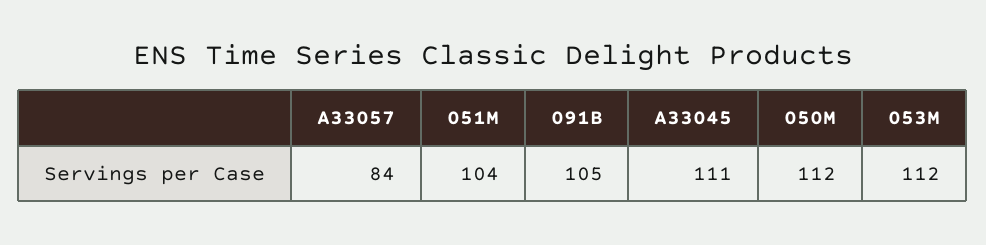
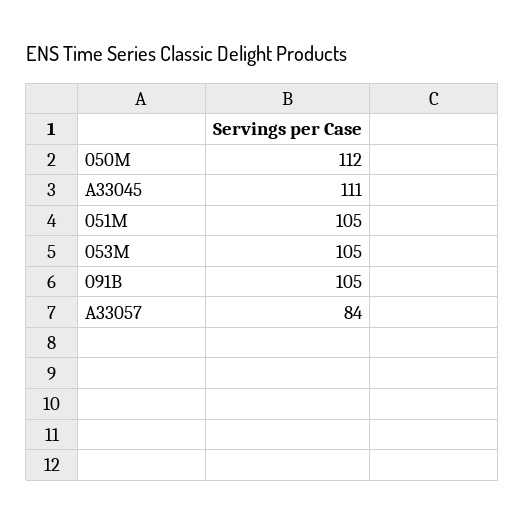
  {
    "A33057": 84,
-   "051M": 104,
+   "051M": 105,
    "091B": 105,
    "A33045": 111,
    "050M": 112,
-   "053M": 112
+   "053M": 105
  }

